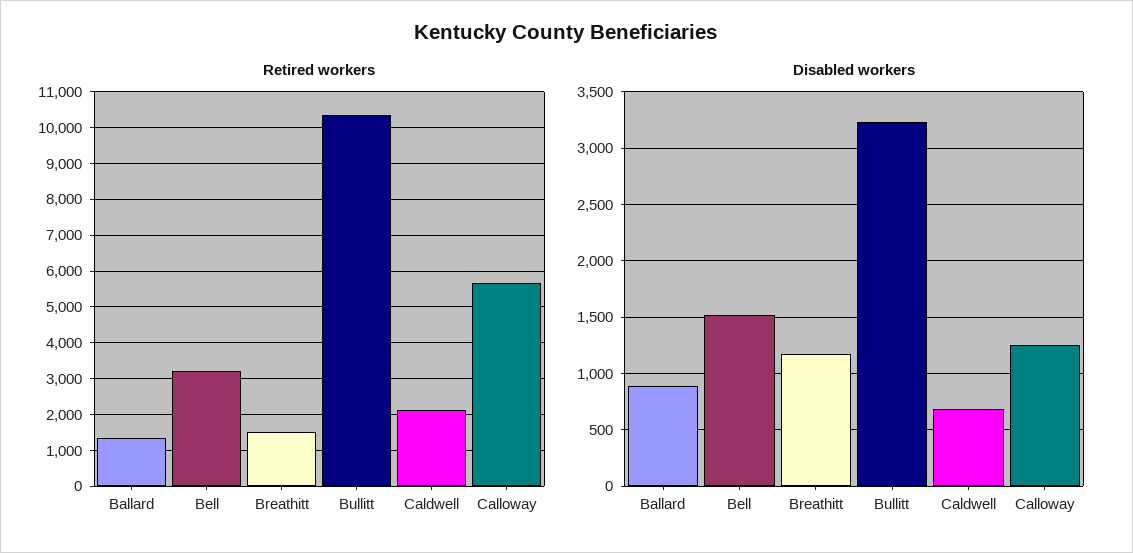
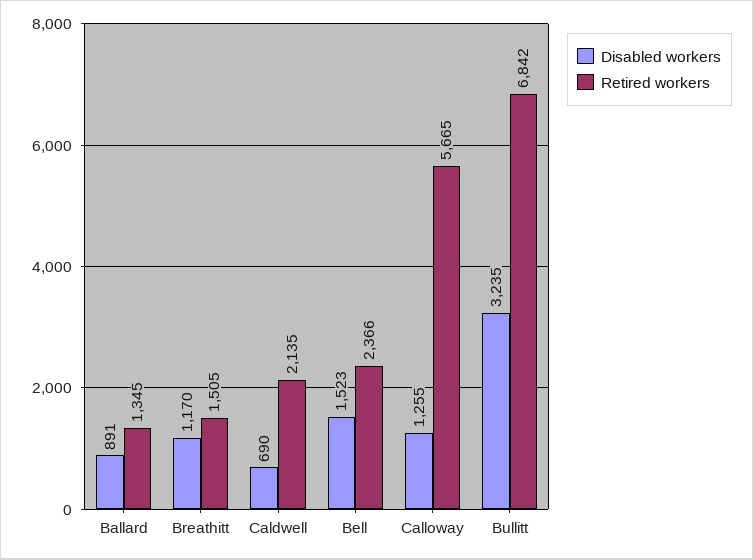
  {
    "Retired workers": {
      "Ballard": 1345,
-     "Bell": 3200,
+     "Bell": 2366,
      "Breathitt": 1505,
-     "Bullitt": 10400,
+     "Bullitt": 6842,
      "Caldwell": 2135,
      "Calloway": 5665
    },
    "Disabled workers": {
      "Ballard": 891,
      "Bell": 1523,
      "Breathitt": 1170,
      "Bullitt": 3235,
      "Caldwell": 690,
      "Calloway": 1255
    }
  }

